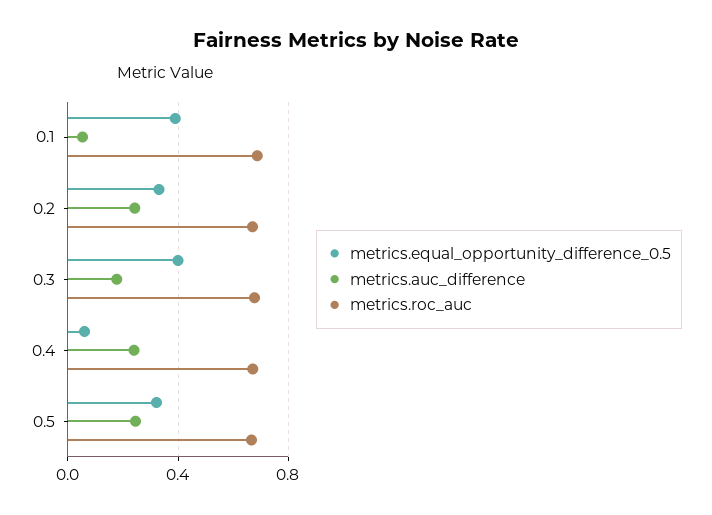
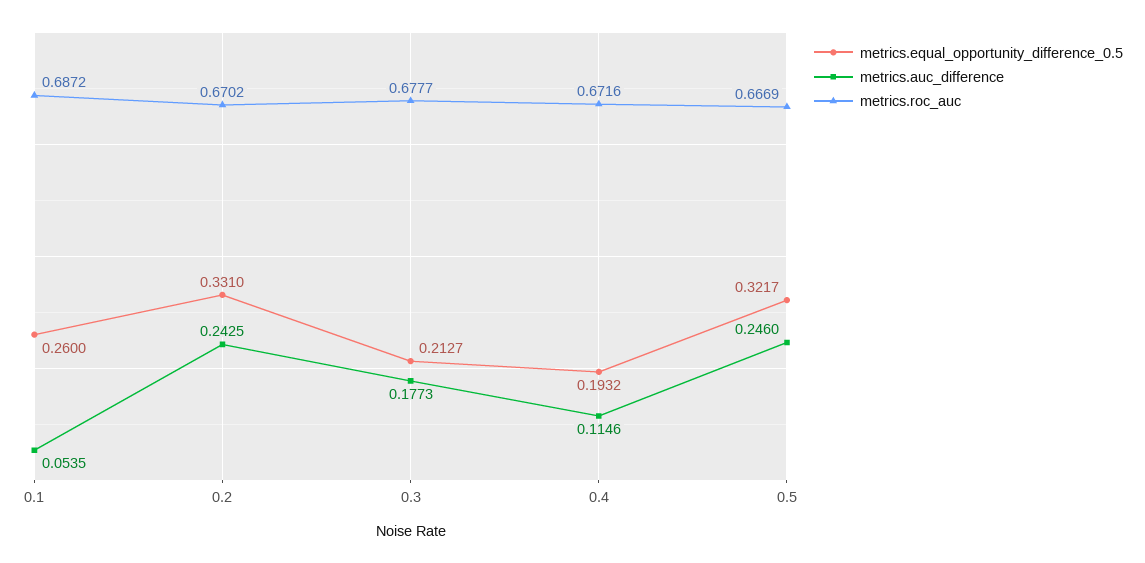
  {
    "metrics.equal_opportunity_difference_0.5": {
-     "0.1": 0.4,
+     "0.1": 0.26,
      "0.2": 0.331,
-     "0.3": 0.4,
+     "0.3": 0.2127,
-     "0.4": 0.05,
+     "0.4": 0.1932,
      "0.5": 0.3217
    },
    "metrics.auc_difference": {
      "0.1": 0.0535,
      "0.2": 0.2425,
      "0.3": 0.1773,
-     "0.4": 0.25,
+     "0.4": 0.1146,
      "0.5": 0.246
    },
    "metrics.roc_auc": {
      "0.1": 0.6872,
      "0.2": 0.6702,
      "0.3": 0.6777,
      "0.4": 0.6716,
      "0.5": 0.6669
    }
  }

